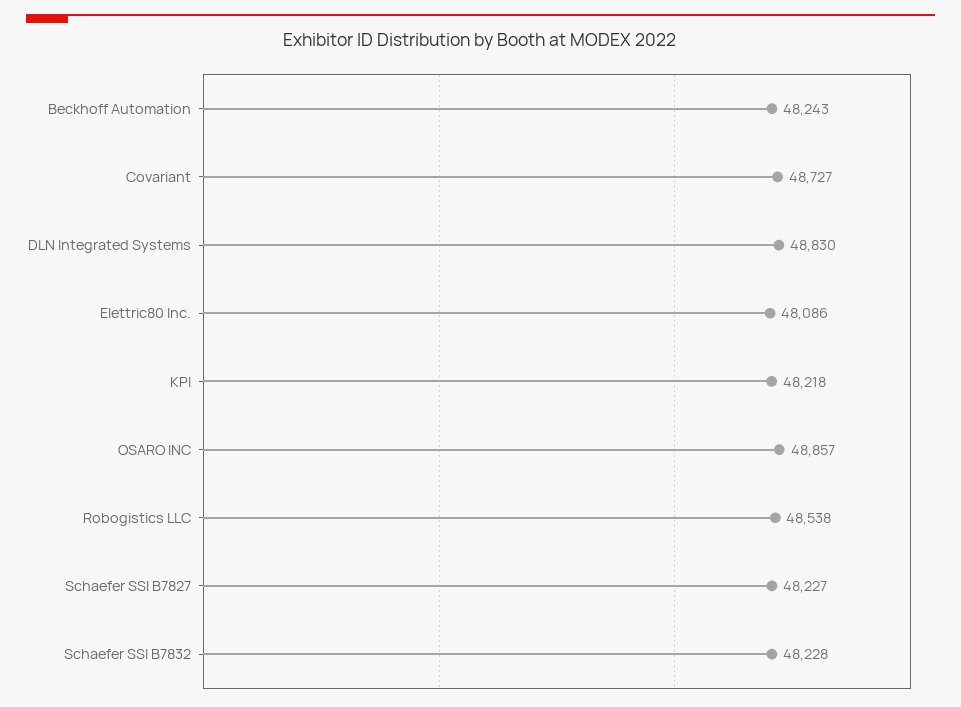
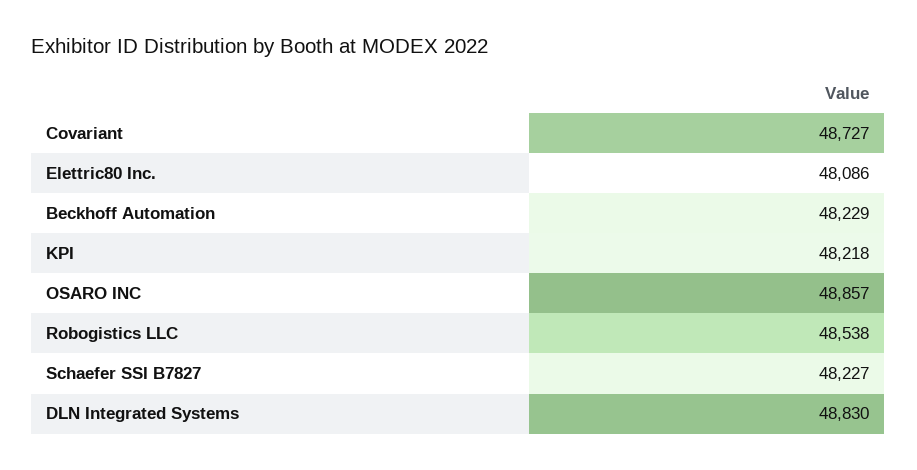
  {
-   "Beckhoff Automation": 48243,
+   "Beckhoff Automation": 48229,
    "Covariant": 48727,
    "DLN Integrated Systems": 48830,
    "Elettric80 Inc.": 48086,
    "KPI": 48218,
    "OSARO INC": 48857,
    "Robogistics LLC": 48538,
-   "Schaefer SSI B7827": 48227,
+   "Schaefer SSI B7827": 48227
-   "Schaefer SSI B7832": 48228
  }

